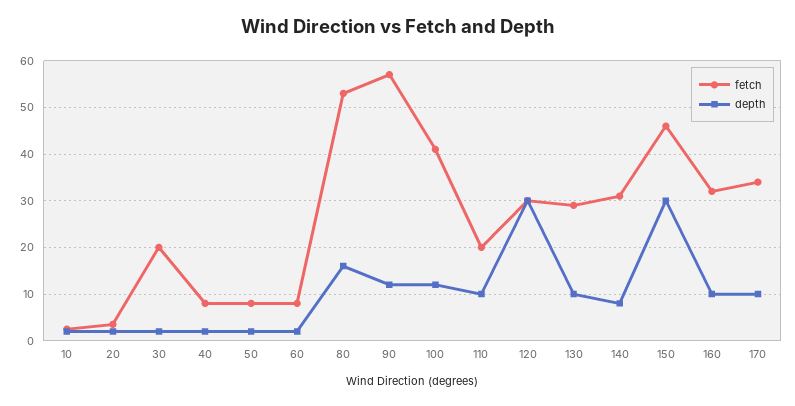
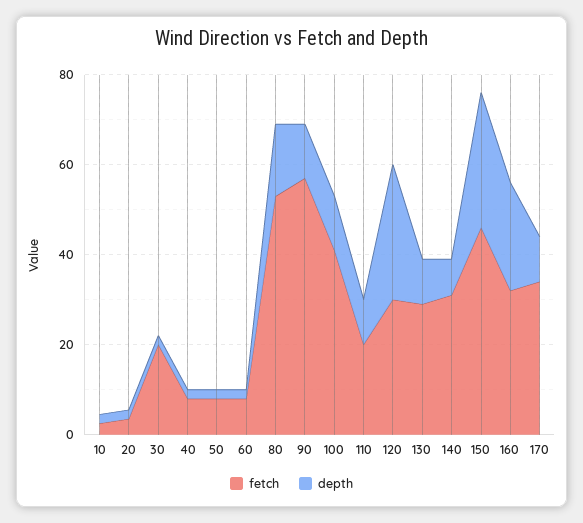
  {
    "fetch": {
      "10": 2,
      "20": 4,
      "30": 20,
      "40": 8,
      "50": 8,
      "60": 8,
      "80": 54,
      "90": 58,
      "100": 42,
      "110": 20,
      "120": 30,
      "130": 30,
      "140": 32,
      "150": 46,
      "160": 32,
      "170": 34
    },
    "depth": {
      "10": 2,
      "20": 2,
      "30": 2,
      "40": 2,
      "50": 2,
      "60": 2,
      "80": 16,
      "90": 12,
      "100": 12,
      "110": 10,
      "120": 30,
      "130": 10,
      "140": 8,
      "150": 30,
-     "160": 10,
+     "160": 25,
      "170": 10
    }
  }

